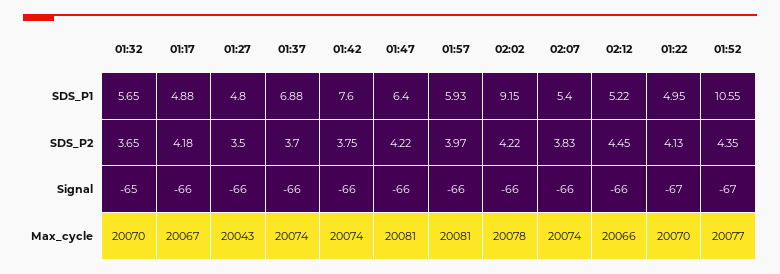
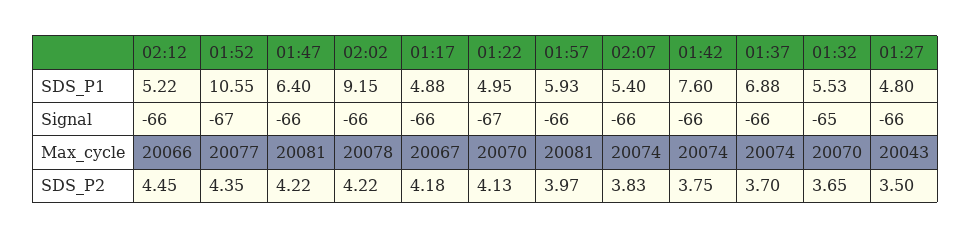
  {
    "01:32": {
-     "SDS_P1": 5.65,
+     "SDS_P1": 5.53,
      "SDS_P2": 3.65,
      "Signal": -65,
      "Max_cycle": 20070
    },
    "01:17": {
      "SDS_P1": 4.88,
      "SDS_P2": 4.18,
      "Signal": -66,
      "Max_cycle": 20067
    },
    "01:27": {
      "SDS_P1": 4.8,
      "SDS_P2": 3.5,
      "Signal": -66,
      "Max_cycle": 20043
    },
    "01:37": {
      "SDS_P1": 6.88,
      "SDS_P2": 3.7,
      "Signal": -66,
      "Max_cycle": 20074
    },
    "01:42": {
      "SDS_P1": 7.6,
      "SDS_P2": 3.75,
      "Signal": -66,
      "Max_cycle": 20074
    },
    "01:47": {
      "SDS_P1": 6.4,
      "SDS_P2": 4.22,
      "Signal": -66,
      "Max_cycle": 20081
    },
    "01:57": {
      "SDS_P1": 5.93,
      "SDS_P2": 3.97,
      "Signal": -66,
      "Max_cycle": 20081
    },
    "02:02": {
      "SDS_P1": 9.15,
      "SDS_P2": 4.22,
      "Signal": -66,
      "Max_cycle": 20078
    },
    "02:07": {
      "SDS_P1": 5.4,
      "SDS_P2": 3.83,
      "Signal": -66,
      "Max_cycle": 20074
    },
    "02:12": {
      "SDS_P1": 5.22,
      "SDS_P2": 4.45,
      "Signal": -66,
      "Max_cycle": 20066
    },
    "01:22": {
      "SDS_P1": 4.95,
      "SDS_P2": 4.13,
      "Signal": -67,
      "Max_cycle": 20070
    },
    "01:52": {
      "SDS_P1": 10.55,
      "SDS_P2": 4.35,
      "Signal": -67,
      "Max_cycle": 20077
    }
  }

